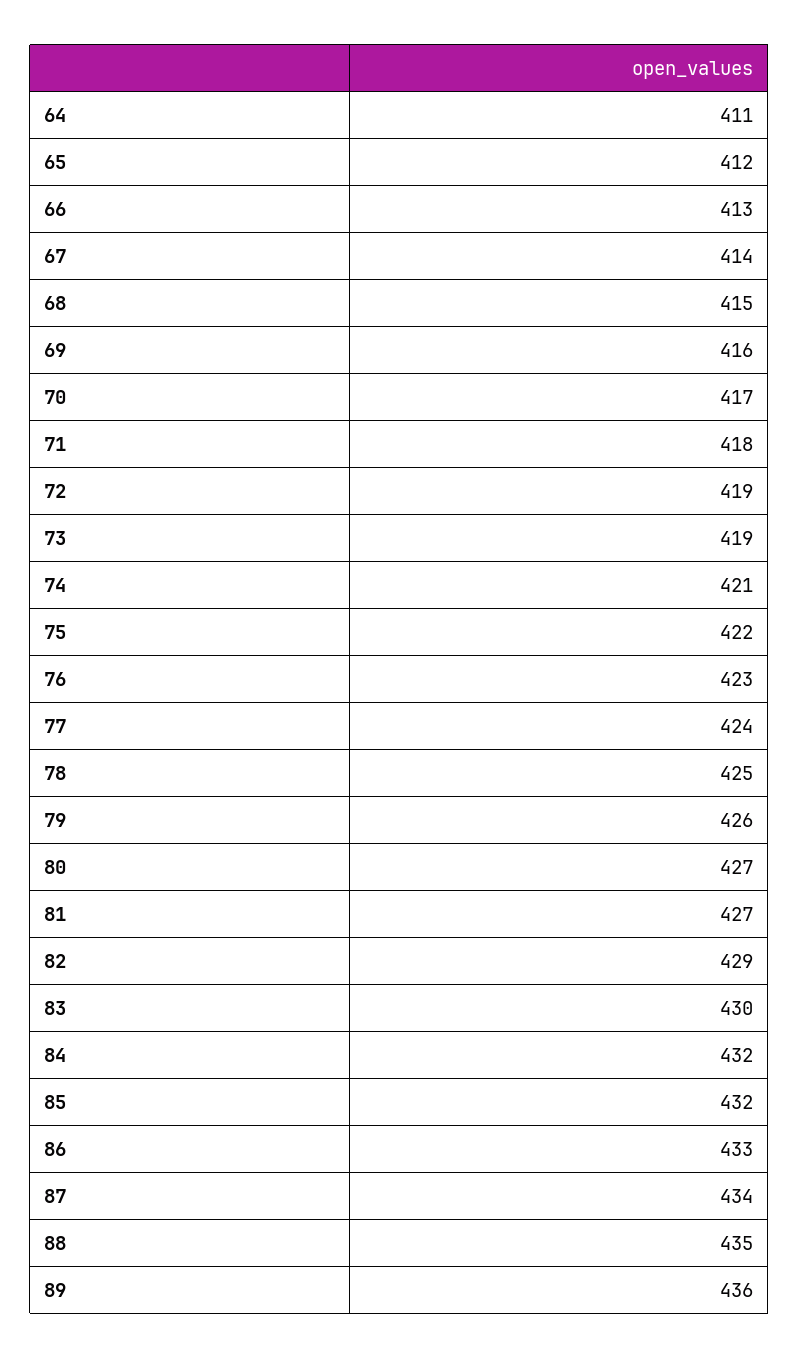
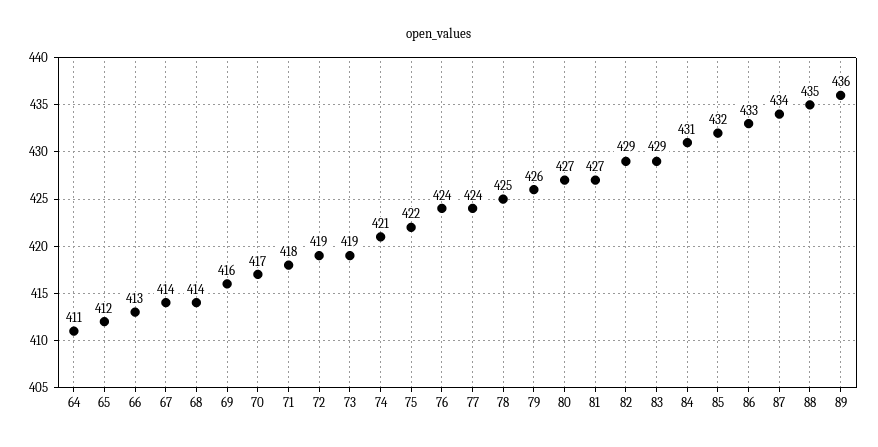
  {
    "64": 411,
    "65": 412,
    "66": 413,
    "67": 414,
-   "68": 415,
+   "68": 414,
    "69": 416,
    "70": 417,
    "71": 418,
    "72": 419,
    "73": 419,
    "74": 421,
    "75": 422,
-   "76": 423,
+   "76": 424,
    "77": 424,
    "78": 425,
    "79": 426,
    "80": 427,
    "81": 427,
    "82": 429,
-   "83": 430,
+   "83": 429,
-   "84": 432,
+   "84": 431,
    "85": 432,
    "86": 433,
    "87": 434,
    "88": 435,
    "89": 436
  }

